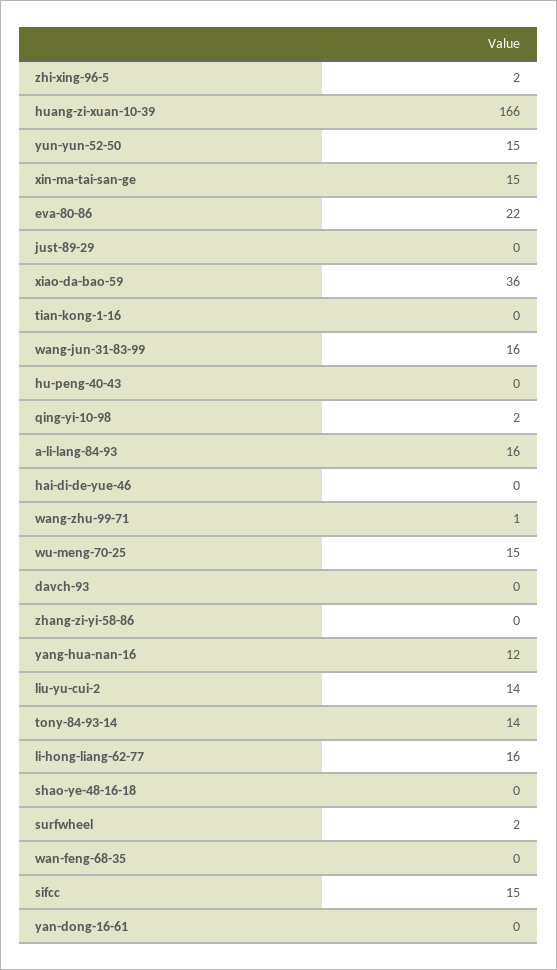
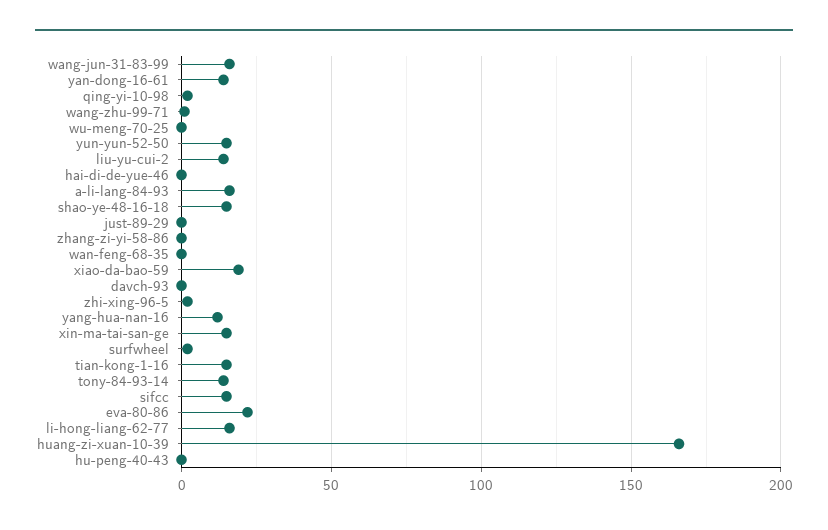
  {
    "zhi-xing-96-5": 2,
    "huang-zi-xuan-10-39": 166,
    "yun-yun-52-50": 15,
    "xin-ma-tai-san-ge": 15,
    "eva-80-86": 22,
    "just-89-29": 0,
-   "xiao-da-bao-59": 36,
+   "xiao-da-bao-59": 20,
-   "tian-kong-1-16": 0,
+   "tian-kong-1-16": 15,
    "wang-jun-31-83-99": 16,
    "hu-peng-40-43": 0,
    "qing-yi-10-98": 2,
    "a-li-lang-84-93": 16,
    "hai-di-de-yue-46": 0,
    "wang-zhu-99-71": 1,
-   "wu-meng-70-25": 15,
+   "wu-meng-70-25": 0,
    "davch-93": 0,
    "zhang-zi-yi-58-86": 0,
    "yang-hua-nan-16": 12,
    "liu-yu-cui-2": 14,
    "tony-84-93-14": 14,
    "li-hong-liang-62-77": 16,
-   "shao-ye-48-16-18": 0,
+   "shao-ye-48-16-18": 15,
    "surfwheel": 2,
    "wan-feng-68-35": 0,
    "sifcc": 15,
-   "yan-dong-16-61": 0
+   "yan-dong-16-61": 15
  }

